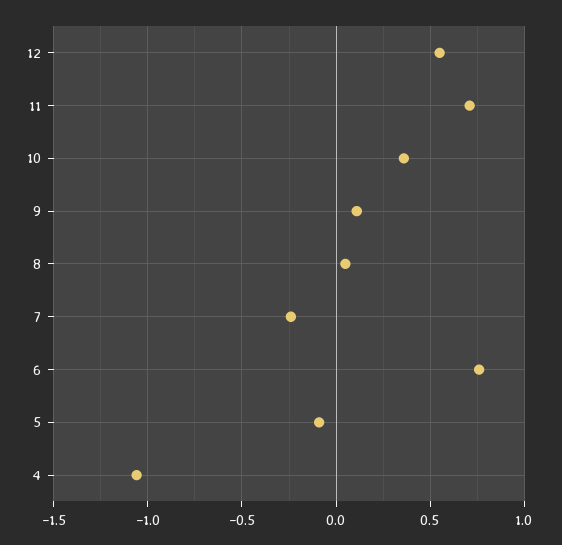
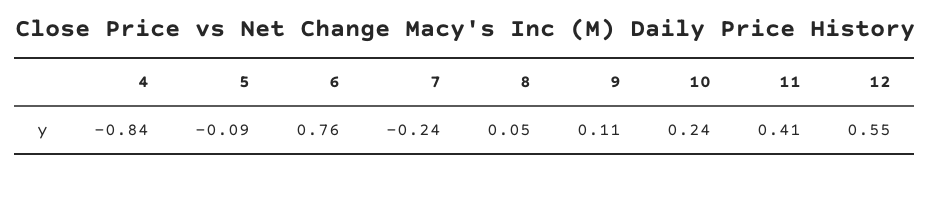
  {
    "12": 0.55,
-   "11": 0.7,
+   "11": 0.41,
-   "10": 0.35,
+   "10": 0.24,
    "9": 0.11,
    "8": 0.05,
    "7": -0.24,
    "6": 0.76,
    "5": -0.09,
-   "4": -1.05
+   "4": -0.84
  }

